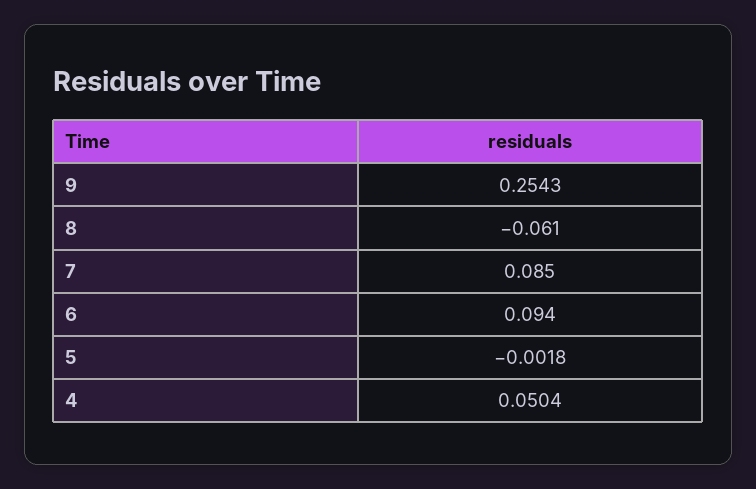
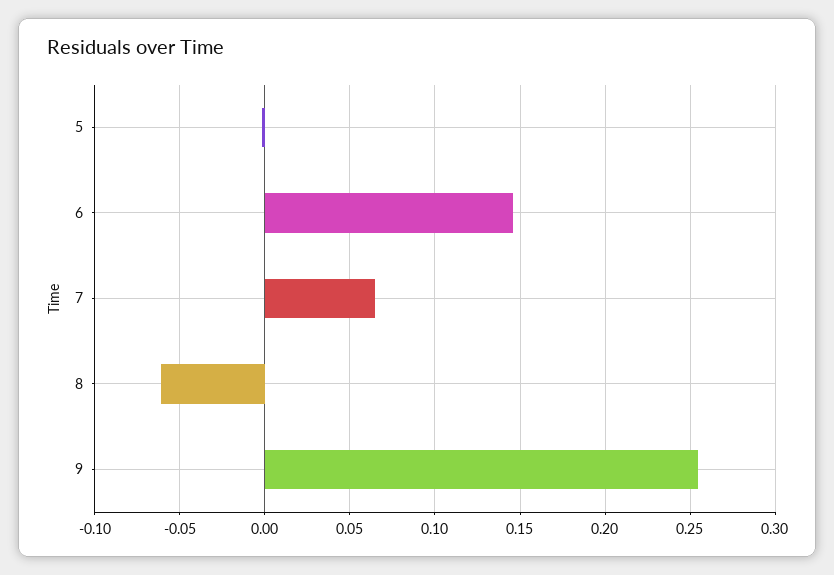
  {
    "9": 0.2543,
    "8": -0.061,
-   "7": 0.085,
+   "7": 0.065,
-   "6": 0.094,
+   "6": 0.145,
-   "5": -0.0018,
+   "5": -0.0018
-   "4": 0.0504
  }

